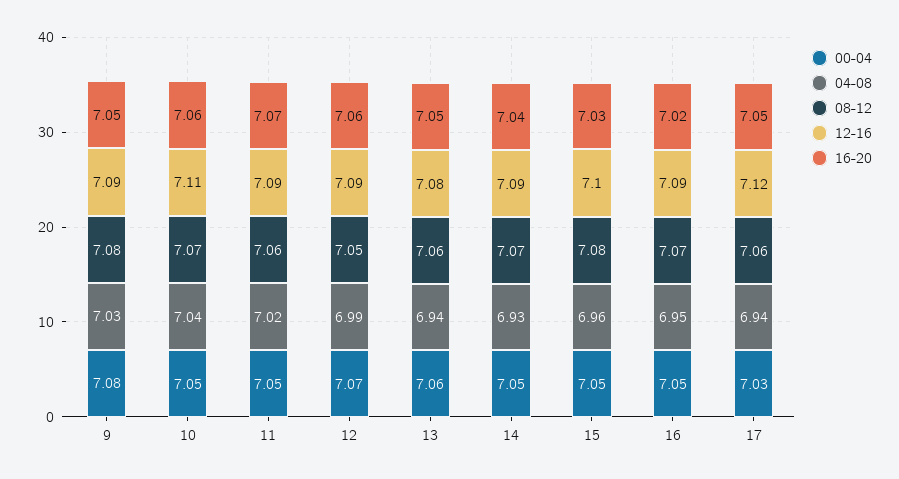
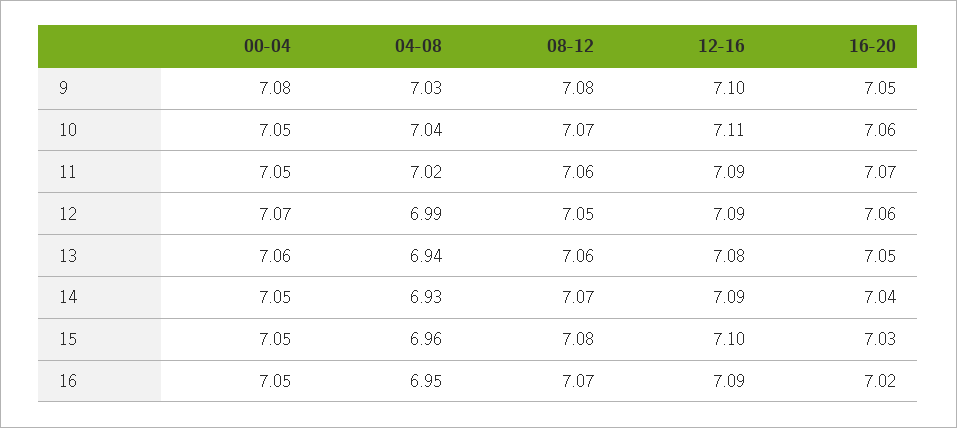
  {
    "00-04": {
      "9": 7.08,
      "10": 7.05,
      "11": 7.05,
      "12": 7.07,
      "13": 7.06,
      "14": 7.05,
      "15": 7.05,
-     "16": 7.05,
+     "16": 7.05
-     "17": 7.03
    },
    "04-08": {
      "9": 7.03,
      "10": 7.04,
      "11": 7.02,
      "12": 6.99,
      "13": 6.94,
      "14": 6.93,
      "15": 6.96,
-     "16": 6.95,
+     "16": 6.95
-     "17": 6.94
    },
    "08-12": {
      "9": 7.08,
      "10": 7.07,
      "11": 7.06,
      "12": 7.05,
      "13": 7.06,
      "14": 7.07,
      "15": 7.08,
-     "16": 7.07,
+     "16": 7.07
-     "17": 7.06
    },
    "12-16": {
-     "9": 7.09,
+     "9": 7.1,
      "10": 7.11,
      "11": 7.09,
      "12": 7.09,
      "13": 7.08,
      "14": 7.09,
      "15": 7.1,
-     "16": 7.09,
+     "16": 7.09
-     "17": 7.12
    },
    "16-20": {
      "9": 7.05,
      "10": 7.06,
      "11": 7.07,
      "12": 7.06,
      "13": 7.05,
      "14": 7.04,
      "15": 7.03,
-     "16": 7.02,
+     "16": 7.02
-     "17": 7.05
    }
  }

